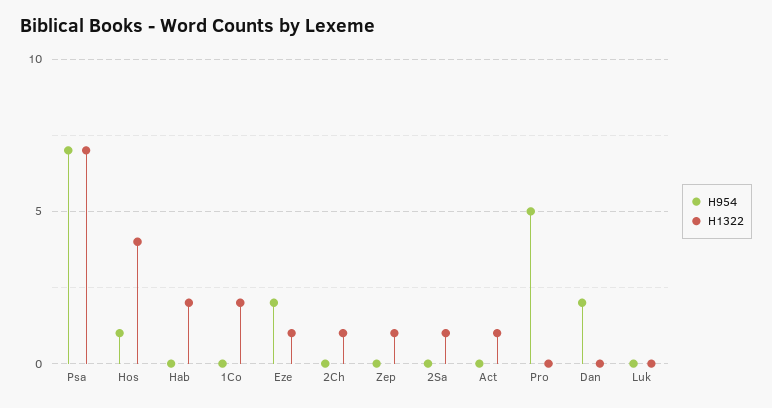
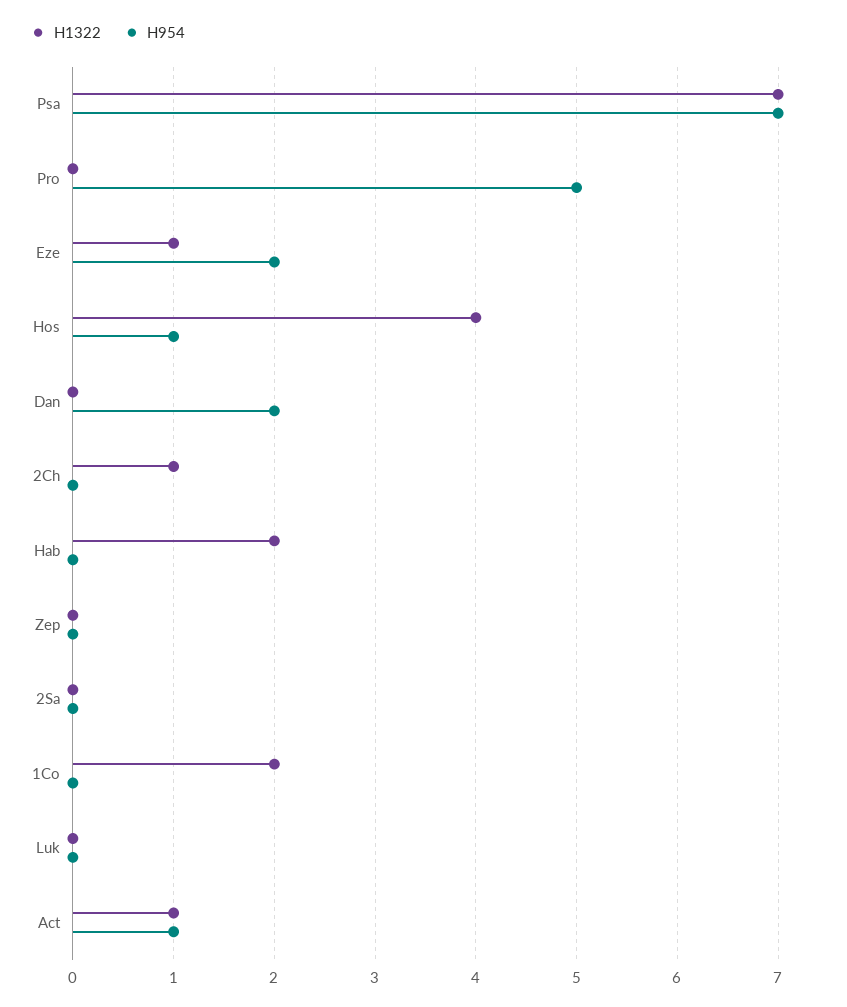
  {
    "H954": {
      "Psa": 7,
      "Hos": 1,
      "Hab": 0,
      "1Co": 0,
      "Eze": 2,
      "2Ch": 0,
      "Zep": 0,
      "2Sa": 0,
-     "Act": 0,
+     "Act": 1,
      "Pro": 5,
      "Dan": 2,
      "Luk": 0
    },
    "H1322": {
      "Psa": 7,
      "Hos": 4,
      "Hab": 2,
      "1Co": 2,
      "Eze": 1,
      "2Ch": 1,
-     "Zep": 1,
+     "Zep": 0,
-     "2Sa": 1,
+     "2Sa": 0,
      "Act": 1,
      "Pro": 0,
      "Dan": 0,
      "Luk": 0
    }
  }

